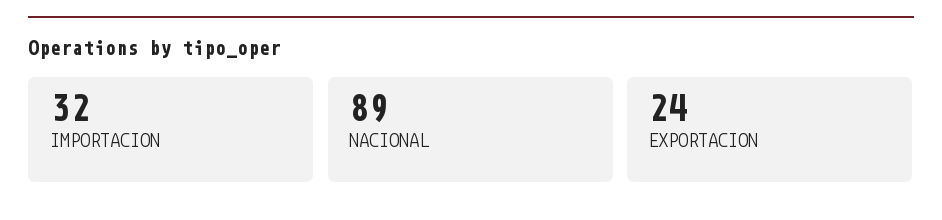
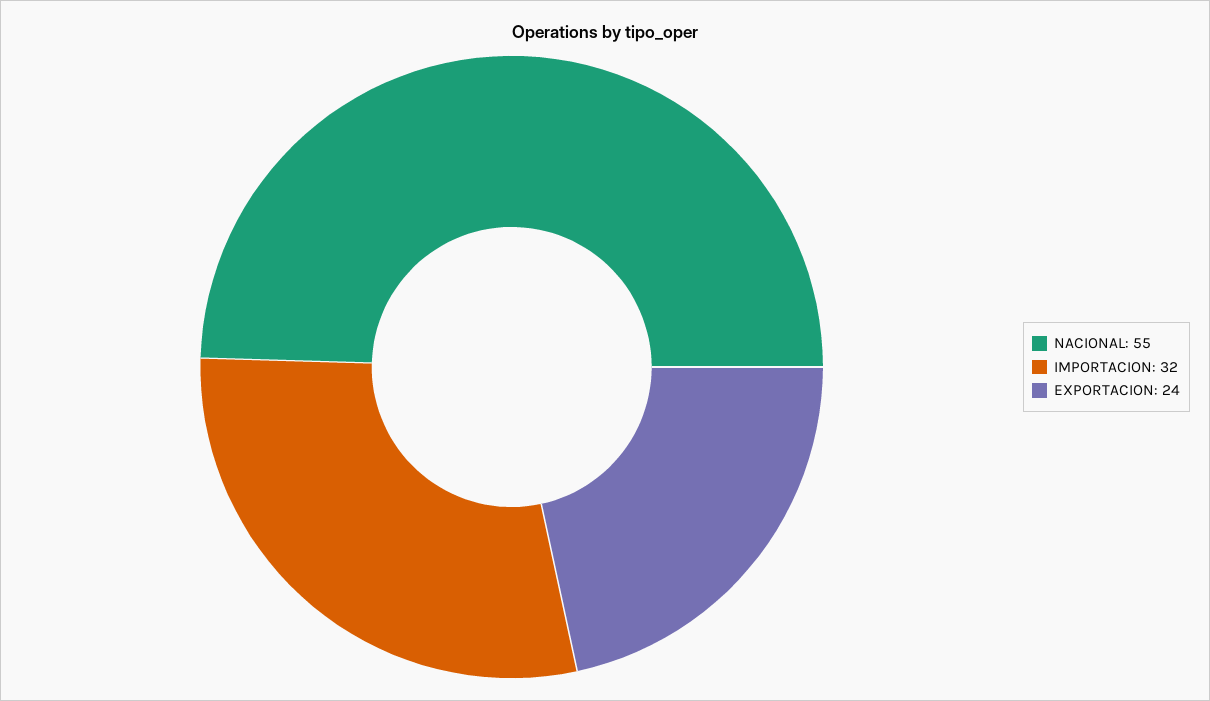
  {
    "IMPORTACION": 32,
-   "NACIONAL": 89,
+   "NACIONAL": 55,
    "EXPORTACION": 24
  }

